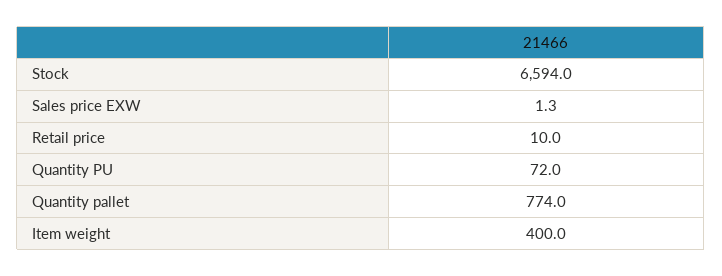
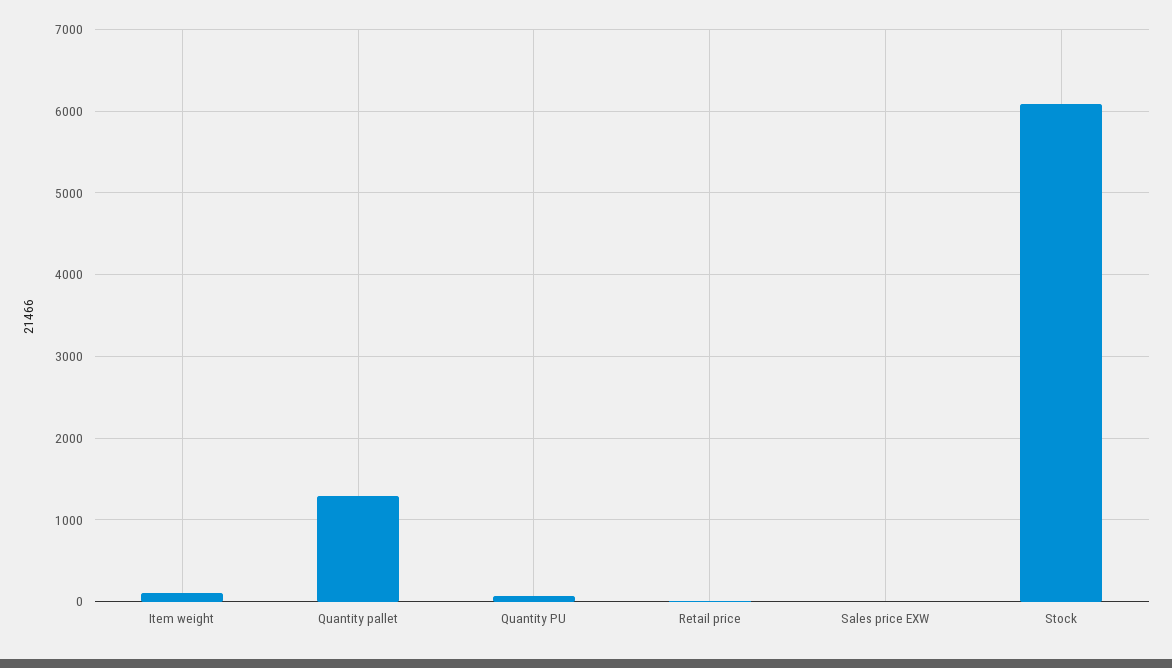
  {
-   "Stock": 6594,
+   "Stock": 6100,
    "Sales price EXW": 1.3,
    "Retail price": 10,
    "Quantity PU": 72,
-   "Quantity pallet": 774,
+   "Quantity pallet": 1300,
-   "Item weight": 400
+   "Item weight": 100
  }

